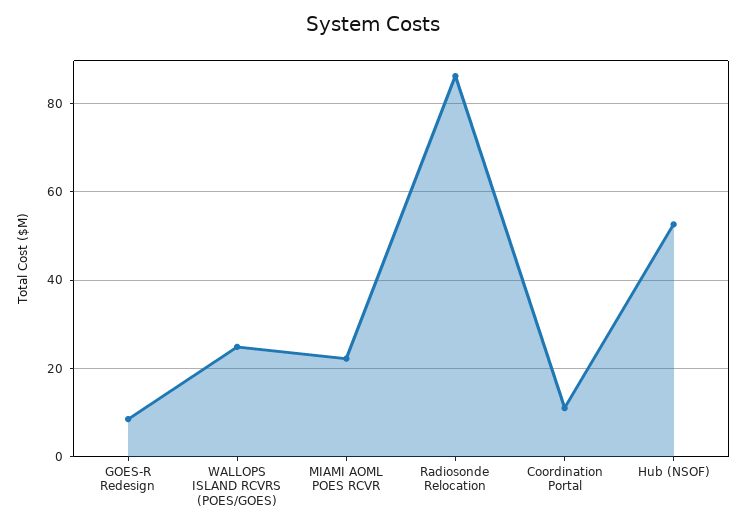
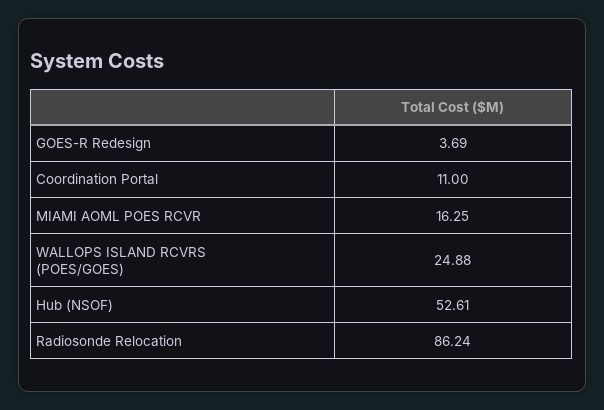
  {
-   "GOES-R Redesign": 8,
+   "GOES-R Redesign": 3.69,
    "WALLOPS ISLAND RCVRS (POES/GOES)": 24.88,
-   "MIAMI AOML POES RCVR": 22,
+   "MIAMI AOML POES RCVR": 16.25,
    "Radiosonde Relocation": 86.24,
    "Coordination Portal": 11,
    "Hub (NSOF)": 52.61
  }

